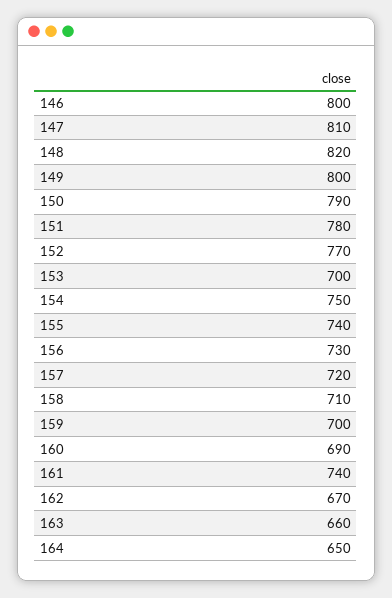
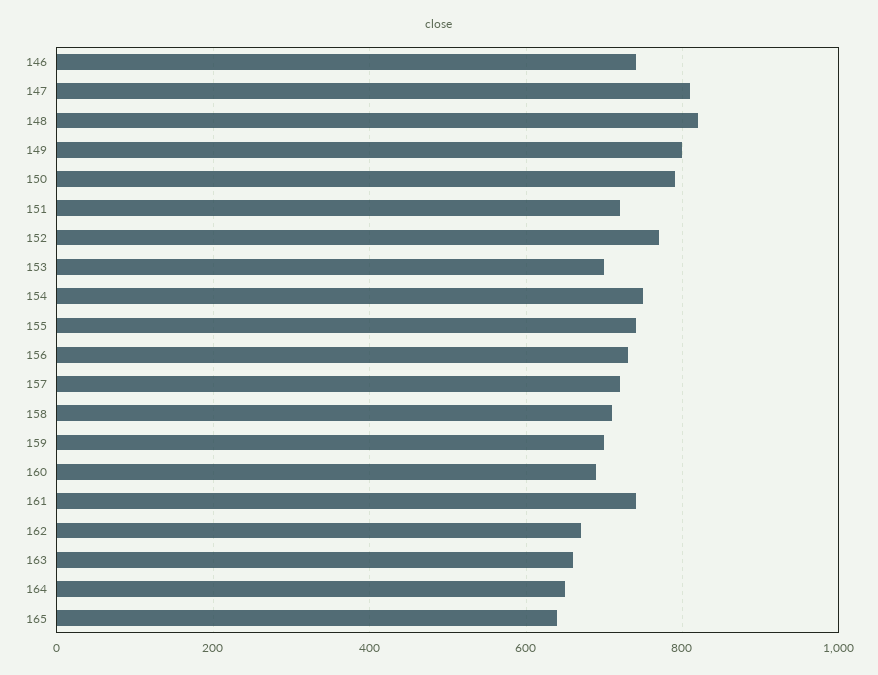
  {
-   "146": 800,
+   "146": 740,
    "147": 810,
    "148": 820,
    "149": 800,
    "150": 790,
-   "151": 780,
+   "151": 720,
    "152": 770,
    "153": 700,
    "154": 750,
    "155": 740,
    "156": 730,
    "157": 720,
    "158": 710,
    "159": 700,
    "160": 690,
    "161": 740,
    "162": 670,
    "163": 660,
-   "164": 650
+   "164": 650,
+   "165": 640
  }

